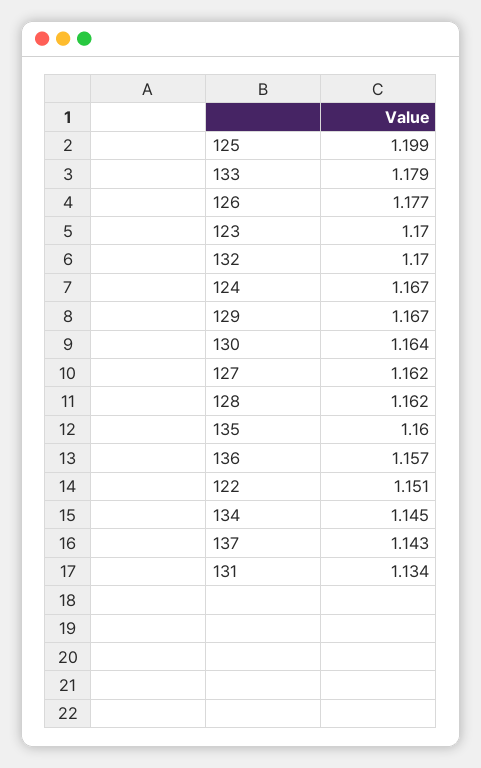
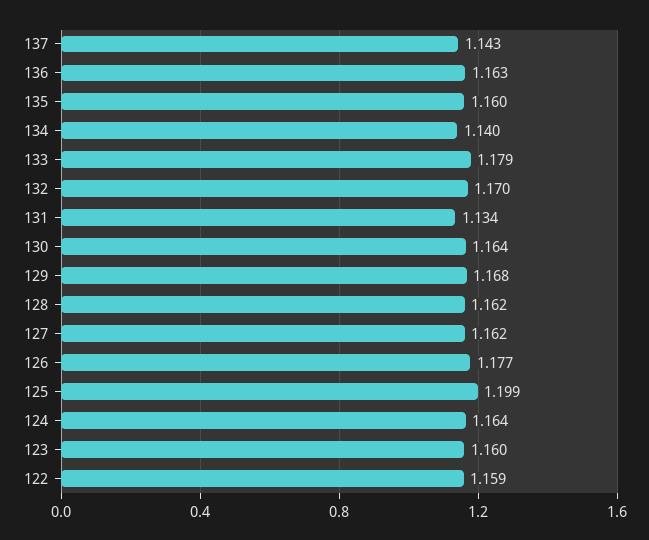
  {
    "125": 1.199,
    "133": 1.179,
    "126": 1.177,
-   "123": 1.17,
+   "123": 1.16,
    "132": 1.17,
-   "124": 1.167,
+   "124": 1.164,
-   "129": 1.167,
+   "129": 1.168,
    "130": 1.164,
    "127": 1.162,
    "128": 1.162,
    "135": 1.16,
-   "136": 1.157,
+   "136": 1.163,
-   "122": 1.151,
+   "122": 1.159,
-   "134": 1.145,
+   "134": 1.14,
    "137": 1.143,
    "131": 1.134
  }

